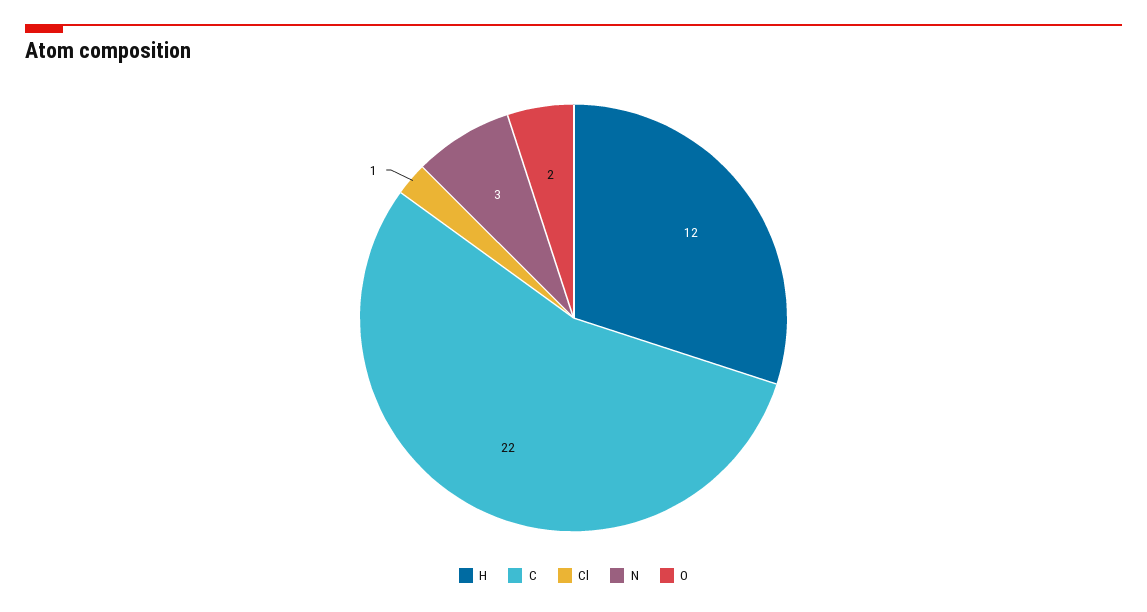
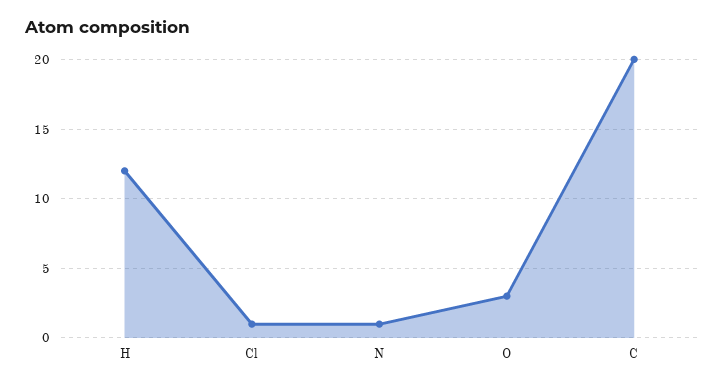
  {
    "H": 12,
-   "C": 22,
+   "C": 20,
    "Cl": 1,
-   "N": 3,
+   "N": 1,
-   "O": 2
+   "O": 3
  }

